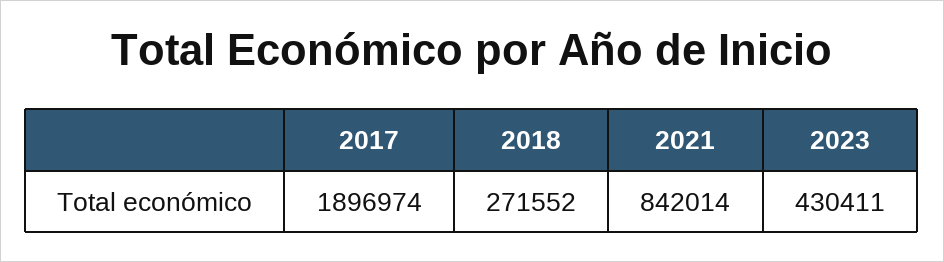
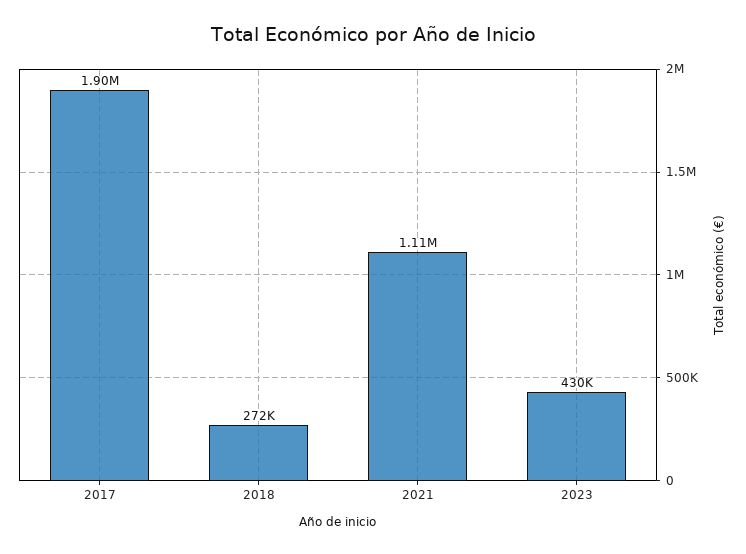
  {
    "2017": 1896974,
    "2018": 271552,
-   "2021": 842014,
+   "2021": 1110000,
    "2023": 430411
  }

